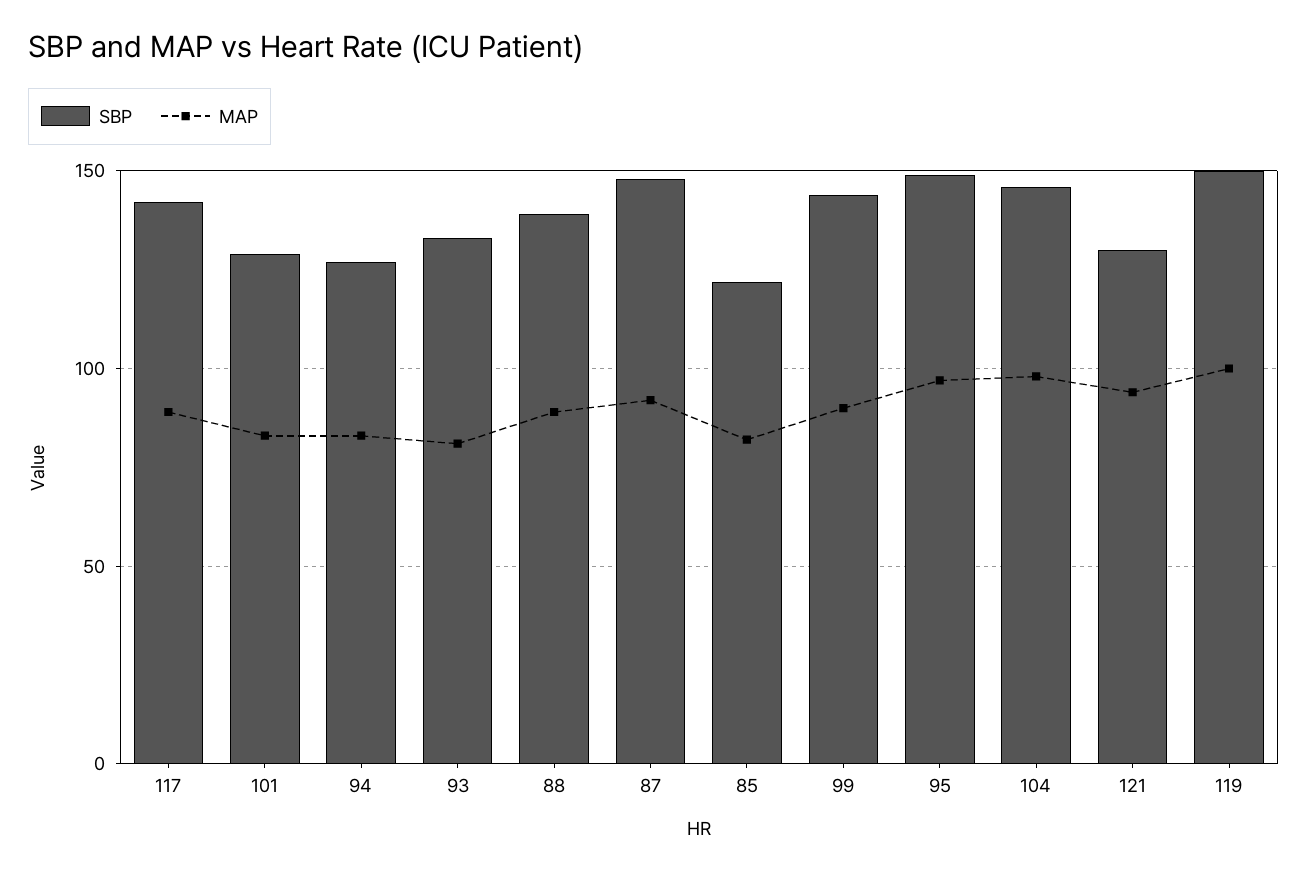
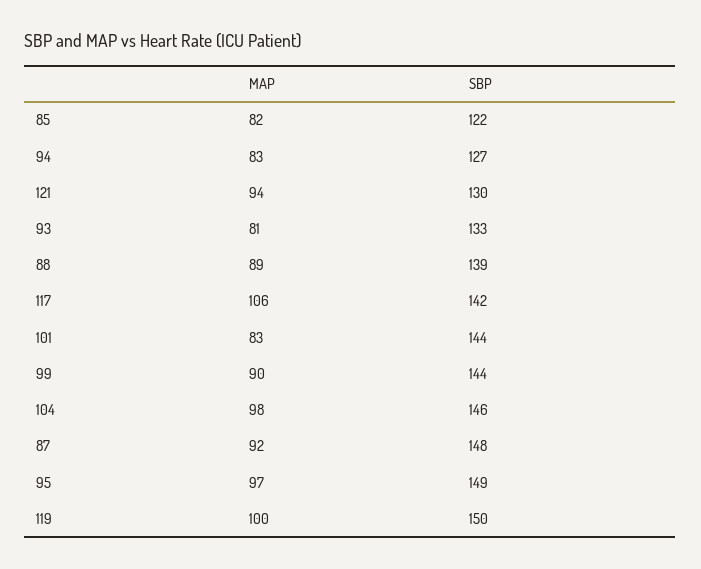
  {
    "SBP": {
      "117": 142,
-     "101": 130,
+     "101": 144,
      "94": 127,
      "93": 133,
      "88": 139,
      "87": 148,
      "85": 122,
      "99": 144,
      "95": 149,
      "104": 146,
      "121": 130,
      "119": 150
    },
    "MAP": {
-     "117": 90,
+     "117": 106,
      "101": 83,
      "94": 83,
      "93": 81,
      "88": 89,
      "87": 92,
      "85": 82,
      "99": 90,
      "95": 97,
      "104": 98,
      "121": 94,
      "119": 100
    }
  }

